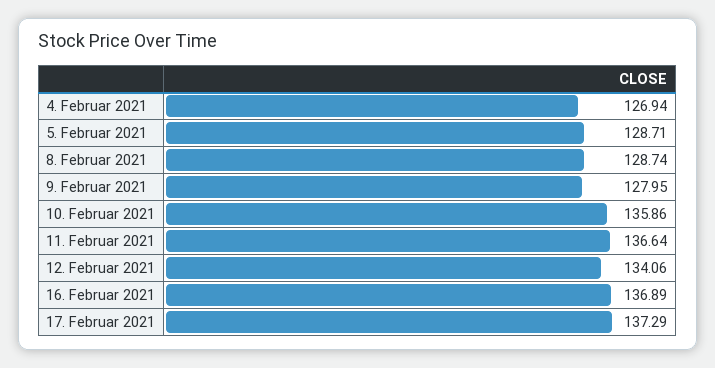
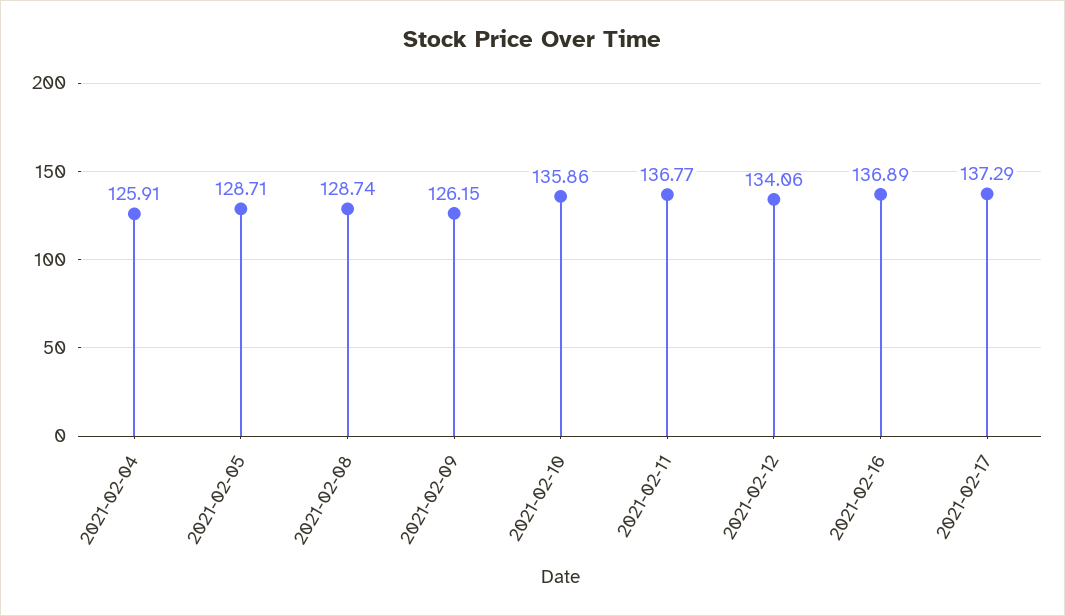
  {
-   "4. Februar 2021": 126.94,
+   "4. Februar 2021": 125.91,
    "5. Februar 2021": 128.71,
    "8. Februar 2021": 128.74,
-   "9. Februar 2021": 127.95,
+   "9. Februar 2021": 126.15,
    "10. Februar 2021": 135.86,
-   "11. Februar 2021": 136.64,
+   "11. Februar 2021": 136.77,
    "12. Februar 2021": 134.06,
    "16. Februar 2021": 136.89,
    "17. Februar 2021": 137.29
  }

